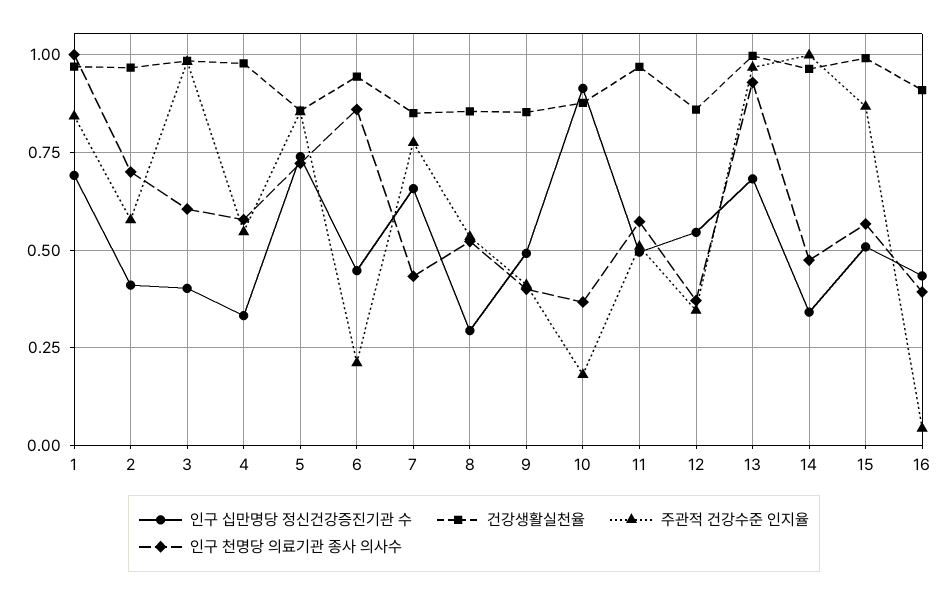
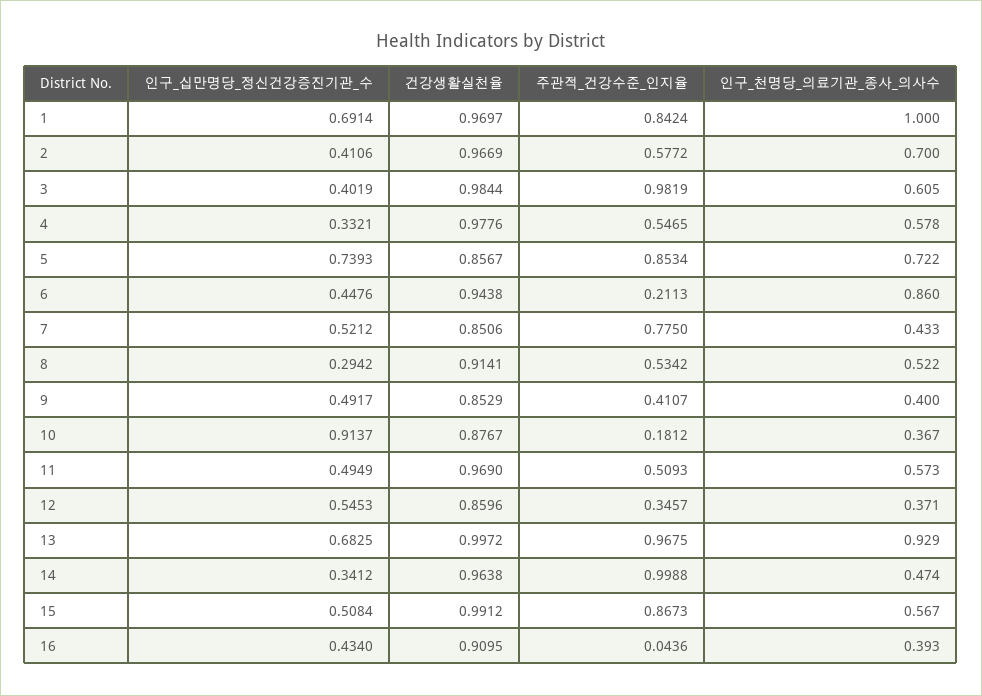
  {
    "인구 십만명당 정신건강증진기관 수": {
      "1": 0.6914,
      "2": 0.4106,
      "3": 0.4019,
      "4": 0.3321,
      "5": 0.7393,
      "6": 0.4476,
-     "7": 0.65,
+     "7": 0.5212,
      "8": 0.2942,
      "9": 0.4917,
      "10": 0.9137,
      "11": 0.4949,
      "12": 0.5453,
      "13": 0.6825,
      "14": 0.3412,
      "15": 0.5084,
      "16": 0.434
    },
    "건강생활실천율": {
      "1": 0.9697,
      "2": 0.9669,
      "3": 0.9844,
      "4": 0.9776,
      "5": 0.8567,
      "6": 0.9438,
      "7": 0.8506,
-     "8": 0.85,
+     "8": 0.9141,
      "9": 0.8529,
      "10": 0.8767,
      "11": 0.969,
      "12": 0.8596,
      "13": 0.9972,
      "14": 0.9638,
      "15": 0.9912,
      "16": 0.9095
    },
    "주관적 건강수준 인지율": {
      "1": 0.8424,
      "2": 0.5772,
      "3": 0.9819,
      "4": 0.5465,
      "5": 0.8534,
      "6": 0.2113,
      "7": 0.775,
      "8": 0.5342,
      "9": 0.4107,
      "10": 0.1812,
      "11": 0.5093,
      "12": 0.3457,
      "13": 0.9675,
      "14": 0.9988,
      "15": 0.8673,
      "16": 0.0436
    },
    "인구 천명당 의료기관 종사 의사수": {
      "1": 1,
      "2": 0.7,
      "3": 0.605,
      "4": 0.578,
      "5": 0.722,
      "6": 0.86,
      "7": 0.433,
      "8": 0.522,
      "9": 0.4,
      "10": 0.367,
      "11": 0.573,
      "12": 0.371,
      "13": 0.929,
      "14": 0.474,
      "15": 0.567,
      "16": 0.393
    }
  }

